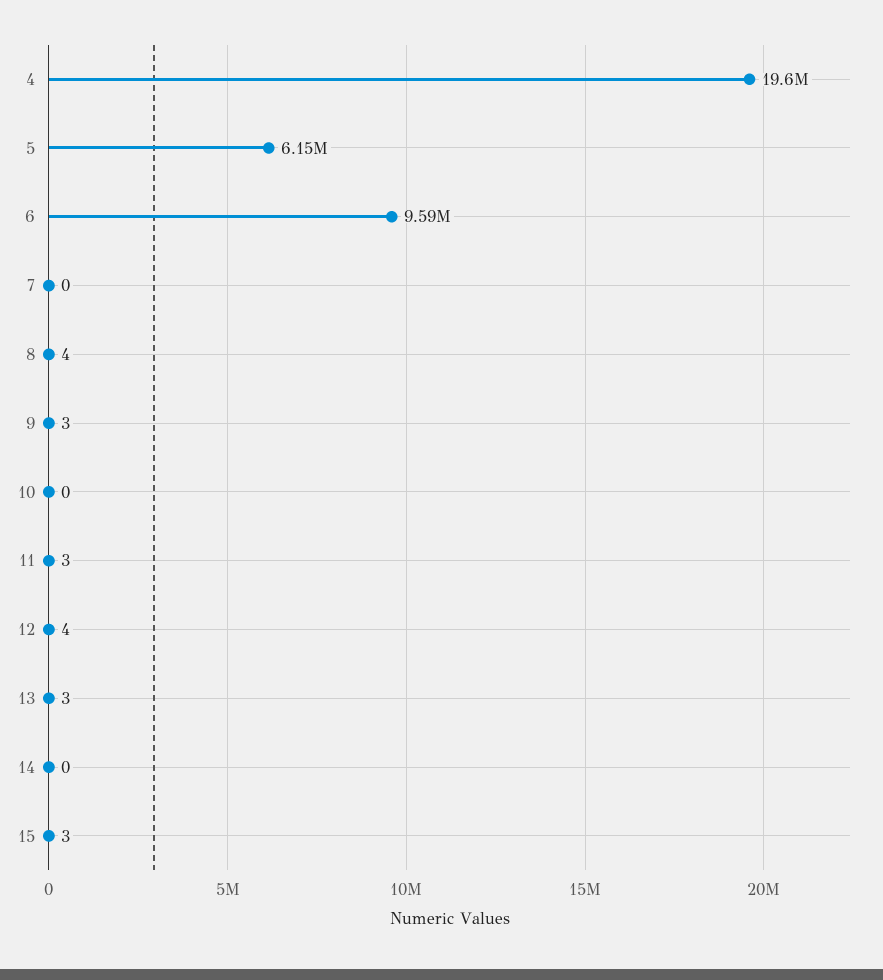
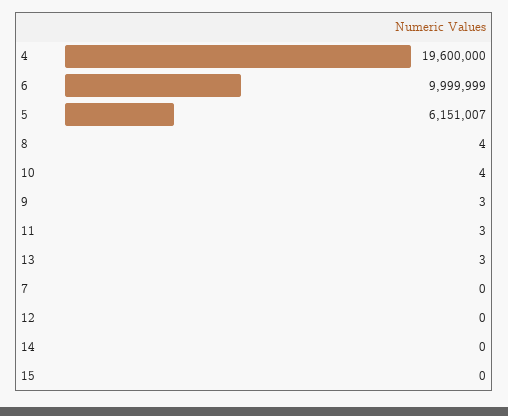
  {
    "4": 19600000,
    "5": 6151007,
-   "6": 9590000,
+   "6": 9999999,
    "7": 0,
    "8": 4,
    "9": 3,
-   "10": 0,
+   "10": 4,
    "11": 3,
-   "12": 4,
+   "12": 0,
    "13": 3,
    "14": 0,
-   "15": 3
+   "15": 0
  }

